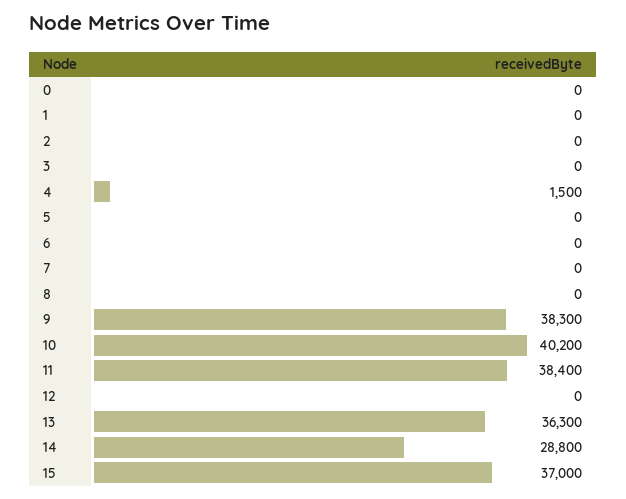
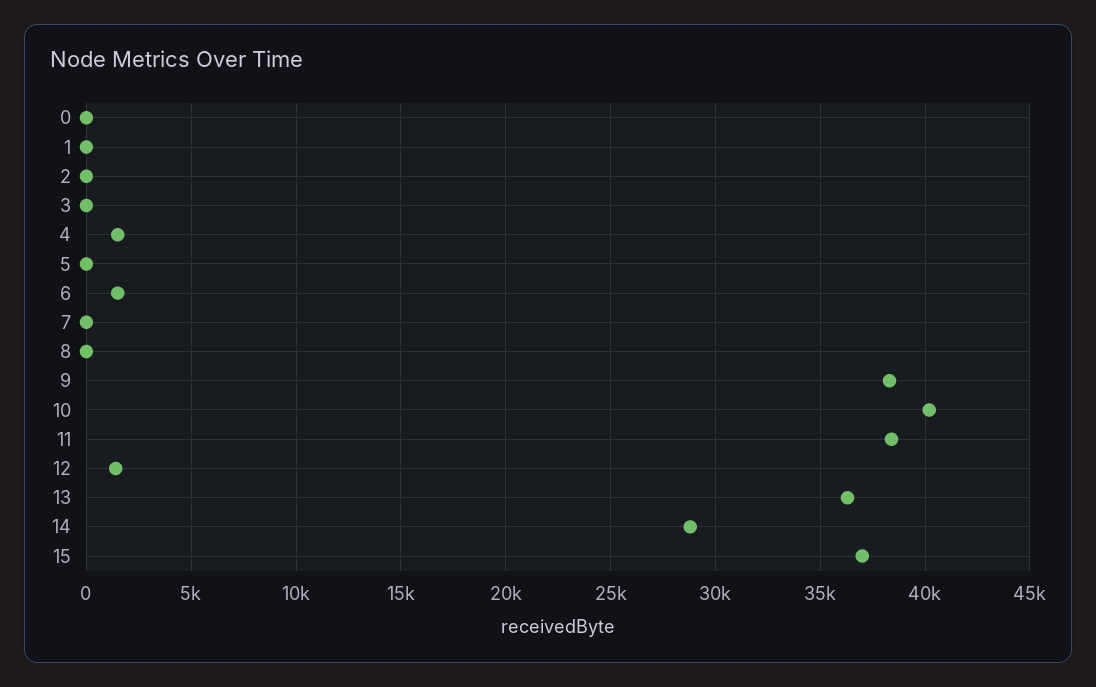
  {
    "0": 0,
    "1": 0,
    "2": 0,
    "3": 0,
    "4": 1500,
    "5": 0,
-   "6": 0,
+   "6": 1500,
    "7": 0,
    "8": 0,
    "9": 38300,
    "10": 40200,
    "11": 38400,
-   "12": 0,
+   "12": 1500,
    "13": 36300,
    "14": 28800,
    "15": 37000
  }

